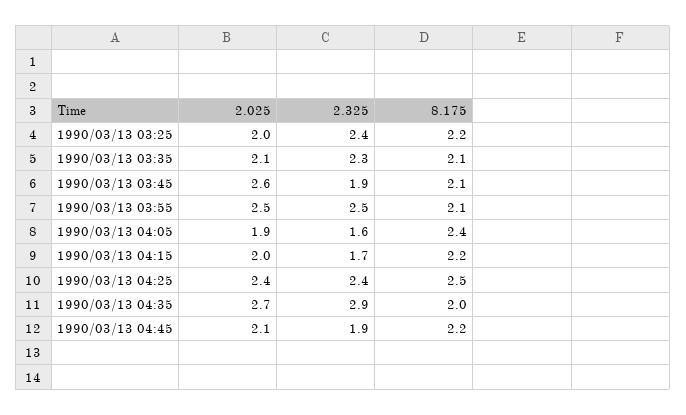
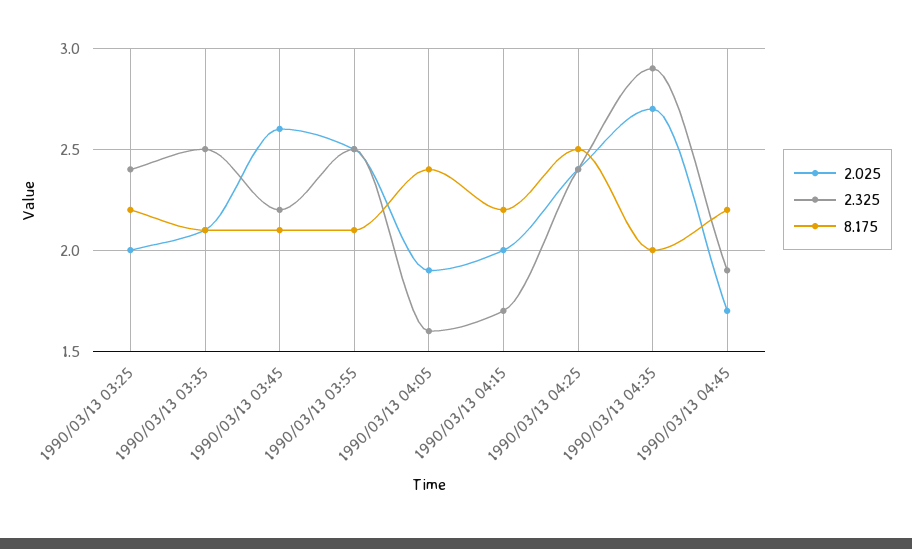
  {
    "2.025": {
      "1990/03/13 03:25": 2,
      "1990/03/13 03:35": 2.1,
      "1990/03/13 03:45": 2.6,
      "1990/03/13 03:55": 2.5,
      "1990/03/13 04:05": 1.9,
      "1990/03/13 04:15": 2,
      "1990/03/13 04:25": 2.4,
      "1990/03/13 04:35": 2.7,
-     "1990/03/13 04:45": 2.1
+     "1990/03/13 04:45": 1.7
    },
    "2.325": {
      "1990/03/13 03:25": 2.4,
-     "1990/03/13 03:35": 2.3,
+     "1990/03/13 03:35": 2.5,
-     "1990/03/13 03:45": 1.9,
+     "1990/03/13 03:45": 2.2,
      "1990/03/13 03:55": 2.5,
      "1990/03/13 04:05": 1.6,
      "1990/03/13 04:15": 1.7,
      "1990/03/13 04:25": 2.4,
      "1990/03/13 04:35": 2.9,
      "1990/03/13 04:45": 1.9
    },
    "8.175": {
      "1990/03/13 03:25": 2.2,
      "1990/03/13 03:35": 2.1,
      "1990/03/13 03:45": 2.1,
      "1990/03/13 03:55": 2.1,
      "1990/03/13 04:05": 2.4,
      "1990/03/13 04:15": 2.2,
      "1990/03/13 04:25": 2.5,
      "1990/03/13 04:35": 2,
      "1990/03/13 04:45": 2.2
    }
  }

